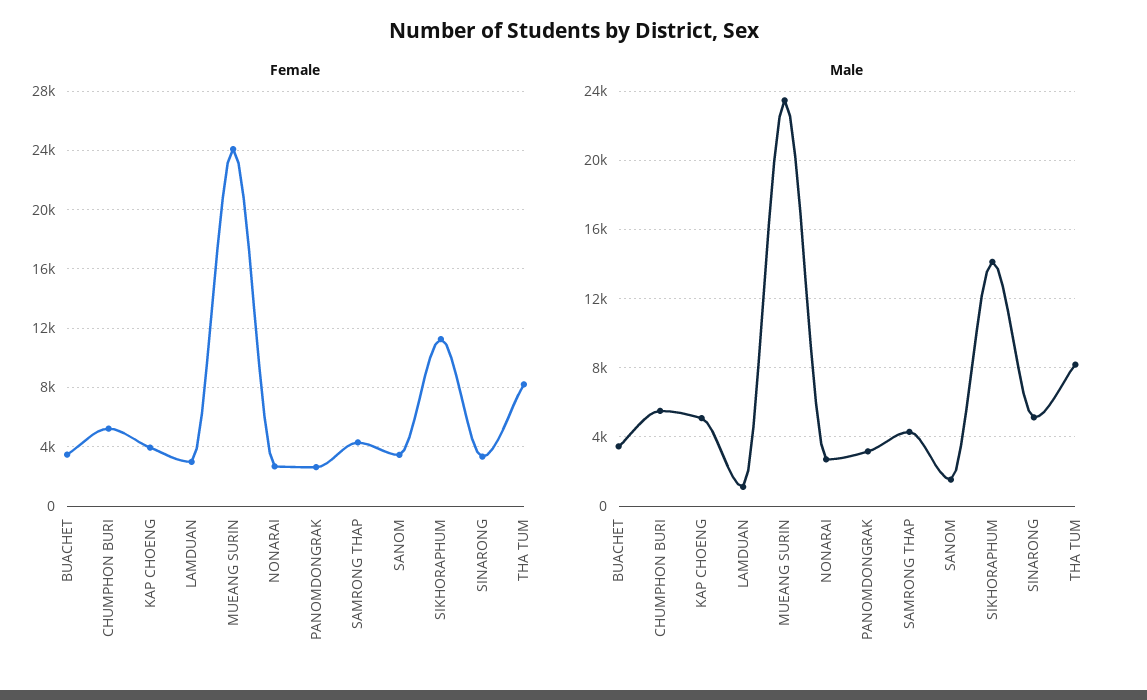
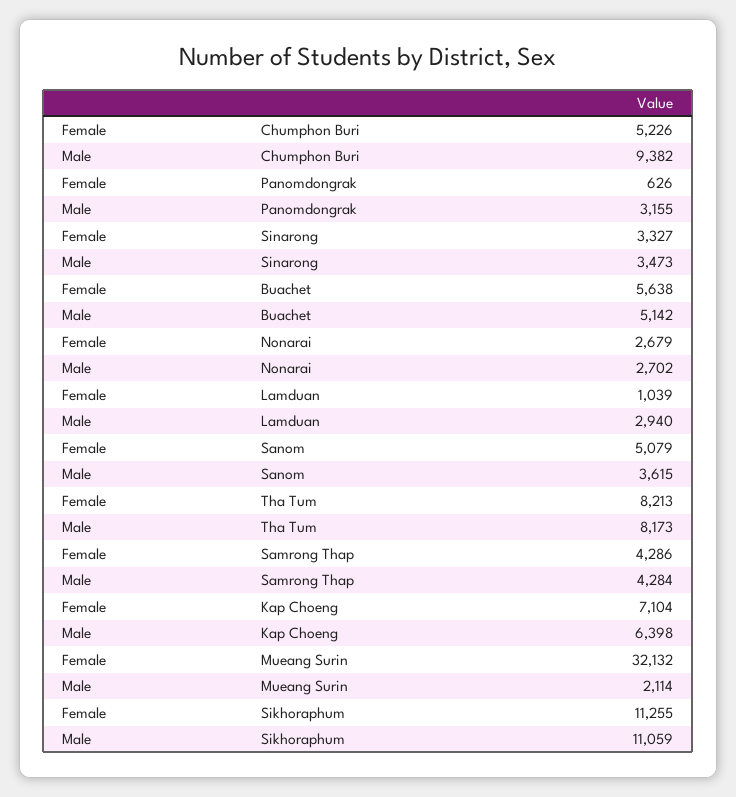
  {
    "Female": {
-     "BUACHET": 3500,
+     "BUACHET": 5638,
      "CHUMPHON BURI": 5226,
-     "KAP CHOENG": 4000,
+     "KAP CHOENG": 7104,
-     "LAMDUAN": 3000,
+     "LAMDUAN": 1039,
-     "MUEANG SURIN": 24000,
+     "MUEANG SURIN": 32132,
      "NONARAI": 2679,
-     "PANOMDONGRAK": 2500,
+     "PANOMDONGRAK": 626,
      "SAMRONG THAP": 4286,
-     "SANOM": 3500,
+     "SANOM": 5079,
      "SIKHORAPHUM": 11255,
      "SINARONG": 3327,
      "THA TUM": 8213
    },
    "Male": {
-     "BUACHET": 3500,
+     "BUACHET": 5142,
-     "CHUMPHON BURI": 5500,
+     "CHUMPHON BURI": 9382,
-     "KAP CHOENG": 5000,
+     "KAP CHOENG": 6398,
-     "LAMDUAN": 1000,
+     "LAMDUAN": 2940,
-     "MUEANG SURIN": 23500,
+     "MUEANG SURIN": 2114,
      "NONARAI": 2702,
      "PANOMDONGRAK": 3155,
      "SAMRONG THAP": 4284,
-     "SANOM": 1500,
+     "SANOM": 3615,
-     "SIKHORAPHUM": 14000,
+     "SIKHORAPHUM": 11059,
-     "SINARONG": 5000,
+     "SINARONG": 3473,
      "THA TUM": 8173
    }
  }

